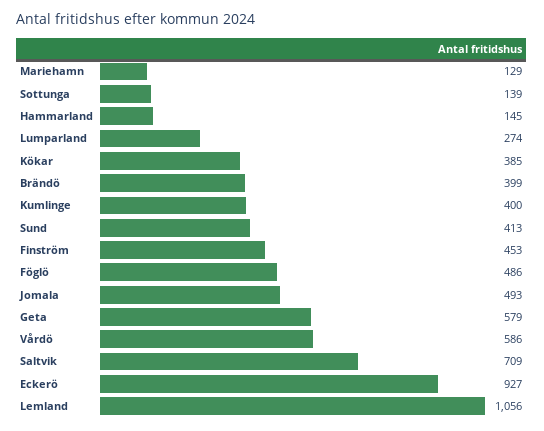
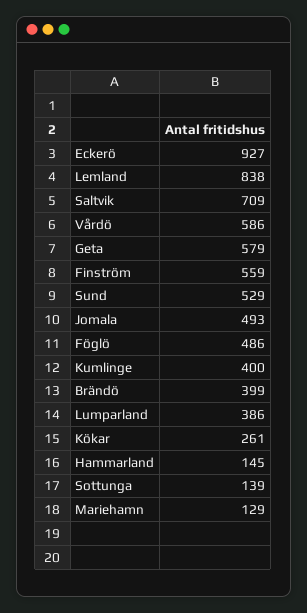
  {
    "Mariehamn": 129,
    "Sottunga": 139,
    "Hammarland": 145,
-   "Lumparland": 274,
+   "Lumparland": 386,
-   "Kökar": 385,
+   "Kökar": 261,
    "Brändö": 399,
    "Kumlinge": 400,
-   "Sund": 413,
+   "Sund": 529,
-   "Finström": 453,
+   "Finström": 559,
    "Föglö": 486,
    "Jomala": 493,
    "Geta": 579,
    "Vårdö": 586,
    "Saltvik": 709,
    "Eckerö": 927,
-   "Lemland": 1056
+   "Lemland": 838
  }

